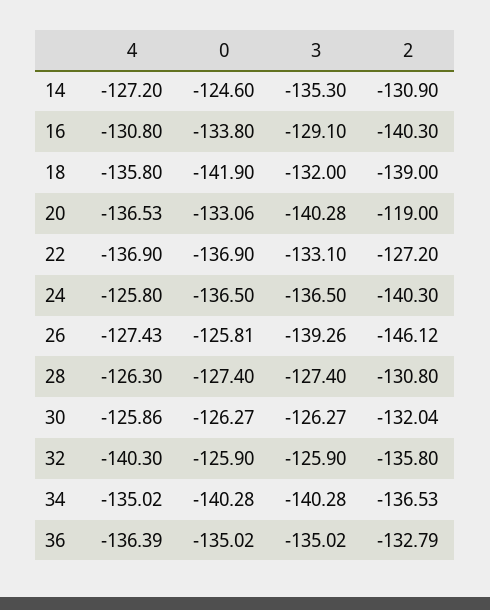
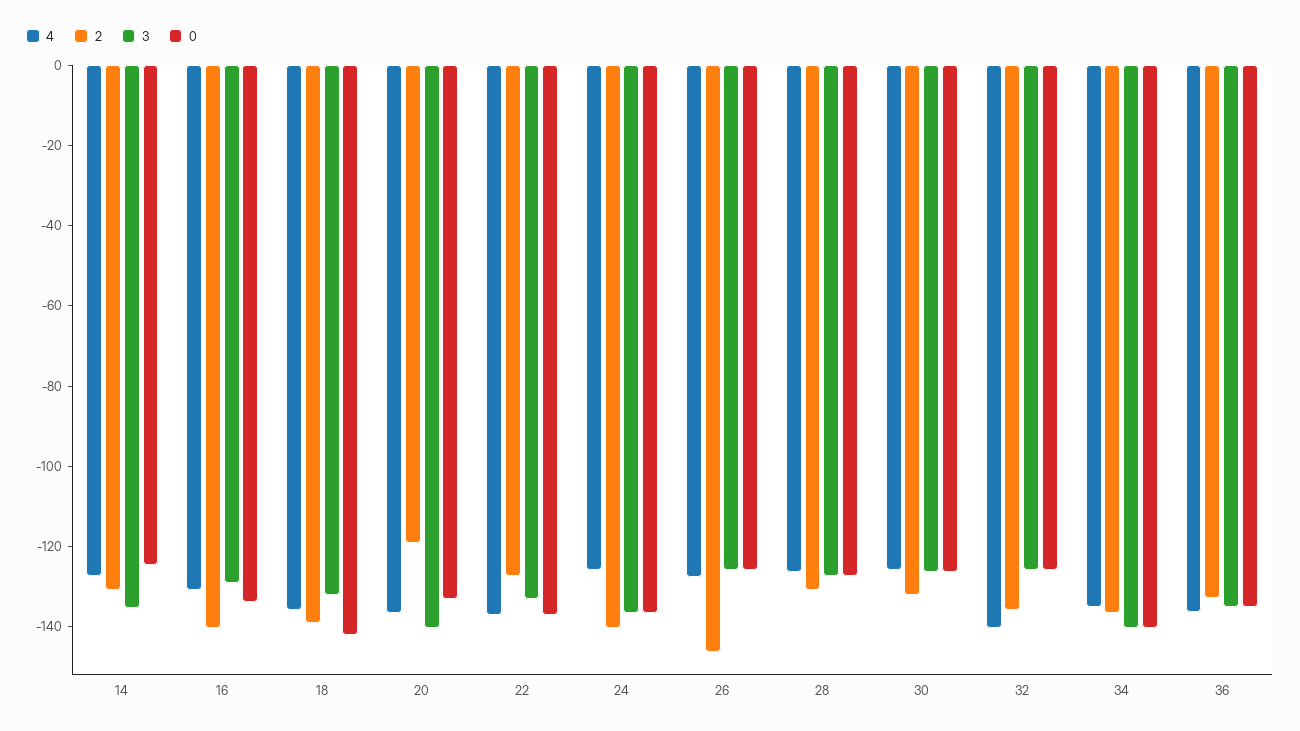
  {
    "4": {
      "14": -127.2,
      "16": -130.8,
      "18": -135.8,
      "20": -136.53,
      "22": -136.9,
      "24": -125.8,
      "26": -127.43,
      "28": -126.3,
      "30": -125.86,
      "32": -140.3,
      "34": -135.02,
      "36": -136.39
    },
    "0": {
      "14": -124.6,
      "16": -133.8,
      "18": -141.9,
      "20": -133.06,
      "22": -136.9,
      "24": -136.5,
      "26": -125.81,
      "28": -127.4,
      "30": -126.27,
      "32": -125.9,
      "34": -140.28,
      "36": -135.02
    },
    "3": {
      "14": -135.3,
      "16": -129.1,
      "18": -132,
      "20": -140.28,
      "22": -133.1,
      "24": -136.5,
-     "26": -139.26,
+     "26": -125,
      "28": -127.4,
      "30": -126.27,
      "32": -125.9,
      "34": -140.28,
      "36": -135.02
    },
    "2": {
      "14": -130.9,
      "16": -140.3,
      "18": -139,
      "20": -119,
      "22": -127.2,
      "24": -140.3,
      "26": -146.12,
      "28": -130.8,
      "30": -132.04,
      "32": -135.8,
      "34": -136.53,
      "36": -132.79
    }
  }

